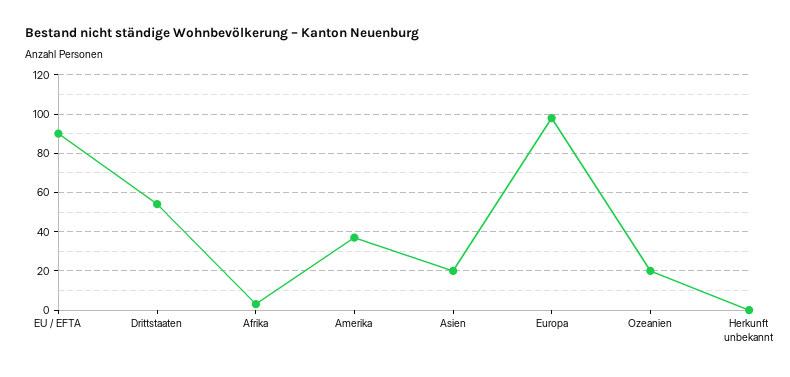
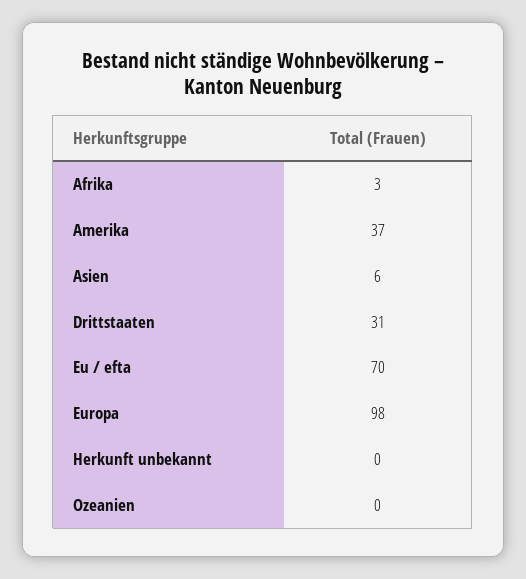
  {
-   "EU / EFTA": 90,
+   "EU / EFTA": 70,
-   "Drittstaaten": 55,
+   "Drittstaaten": 31,
    "Afrika": 3,
    "Amerika": 37,
-   "Asien": 20,
+   "Asien": 6,
    "Europa": 98,
-   "Ozeanien": 20,
+   "Ozeanien": 0,
    "Herkunft unbekannt": 0
  }

